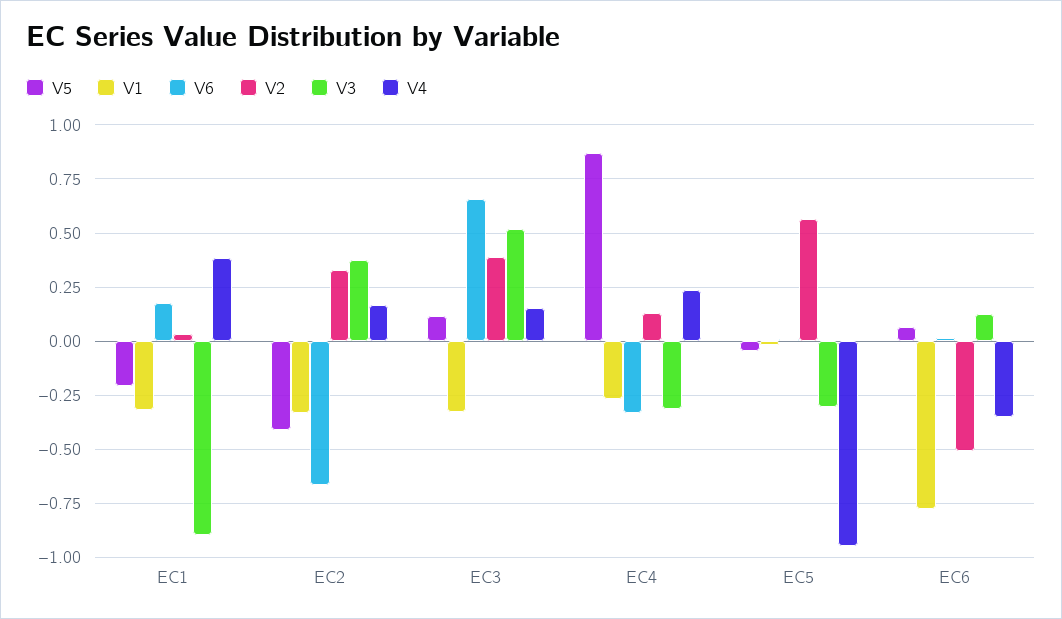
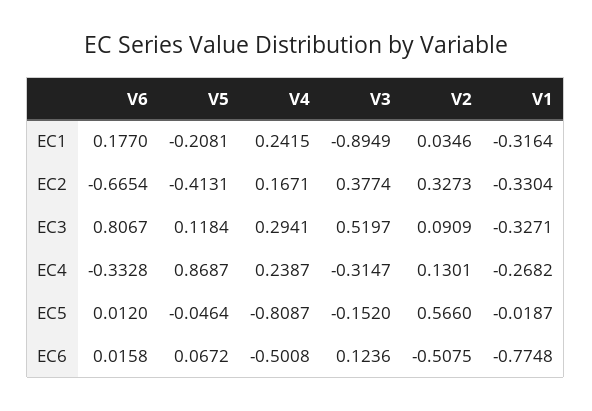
  {
    "V5": {
      "EC1": -0.2081,
      "EC2": -0.4131,
      "EC3": 0.1184,
      "EC4": 0.8687,
      "EC5": -0.0464,
      "EC6": 0.0672
    },
    "V1": {
      "EC1": -0.3164,
      "EC2": -0.3304,
      "EC3": -0.3271,
      "EC4": -0.2682,
      "EC5": -0.0187,
      "EC6": -0.7748
    },
    "V6": {
      "EC1": 0.177,
      "EC2": -0.6654,
-     "EC3": 0.65,
+     "EC3": 0.8067,
      "EC4": -0.3328,
      "EC5": 0.012,
      "EC6": 0.0158
    },
    "V2": {
      "EC1": 0.0346,
      "EC2": 0.3273,
-     "EC3": 0.4,
+     "EC3": 0.0909,
      "EC4": 0.1301,
      "EC5": 0.566,
      "EC6": -0.5075
    },
    "V3": {
      "EC1": -0.8949,
      "EC2": 0.3774,
      "EC3": 0.5197,
      "EC4": -0.3147,
-     "EC5": -0.3,
+     "EC5": -0.152,
      "EC6": 0.1236
    },
    "V4": {
-     "EC1": 0.4,
+     "EC1": 0.2415,
      "EC2": 0.1671,
-     "EC3": 0.15,
+     "EC3": 0.2941,
      "EC4": 0.2387,
-     "EC5": -0.95,
+     "EC5": -0.8087,
-     "EC6": -0.35
+     "EC6": -0.5008
    }
  }

